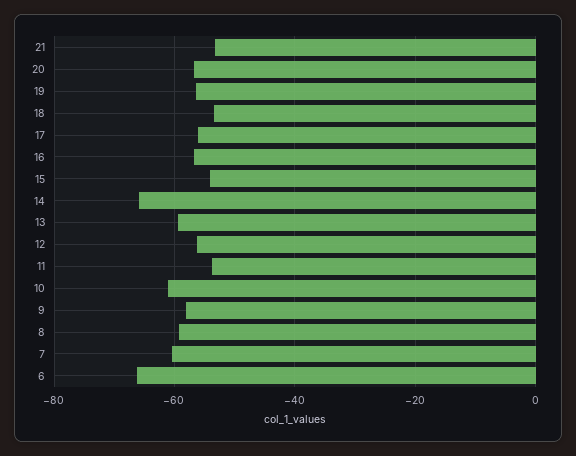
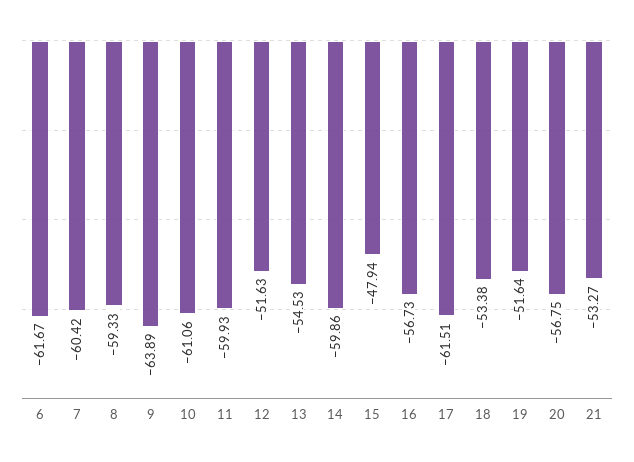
  {
    "21": -53.27,
    "20": -56.75,
-   "19": -56,
+   "19": -51.64,
    "18": -53.38,
-   "17": -56,
+   "17": -61.51,
    "16": -56.73,
-   "15": -54,
+   "15": -47.94,
-   "14": -66,
+   "14": -59.86,
-   "13": -60,
+   "13": -54.53,
-   "12": -56,
+   "12": -51.63,
-   "11": -54,
+   "11": -59.93,
    "10": -61.06,
-   "9": -58,
+   "9": -63.89,
    "8": -59.33,
    "7": -60.42,
-   "6": -66
+   "6": -61.67
  }

